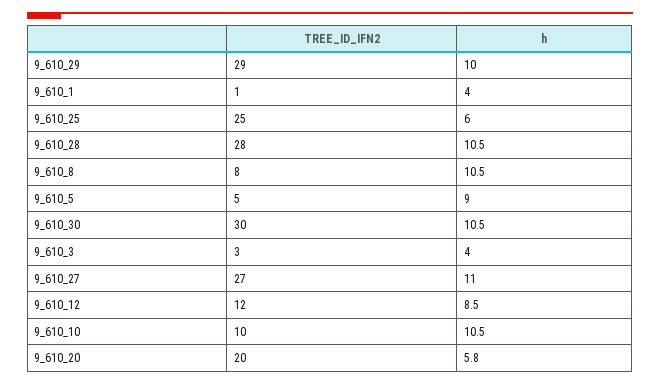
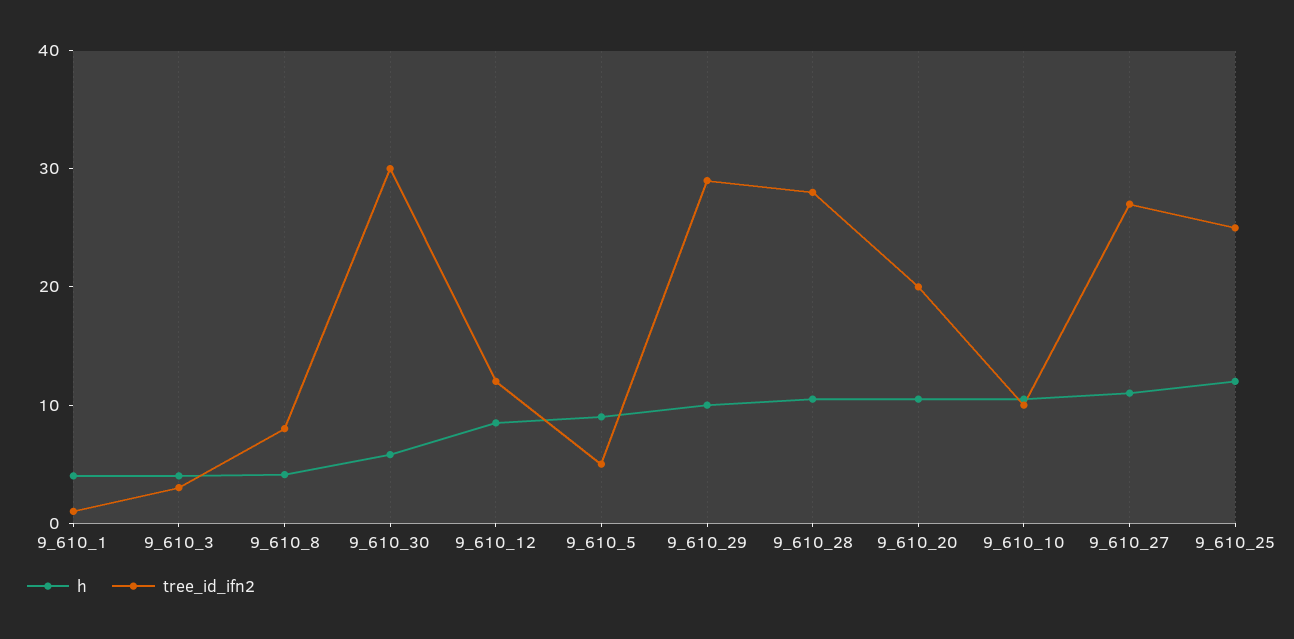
  {
    "TREE_ID_IFN2": {
      "9_610_29": 29,
      "9_610_1": 1,
      "9_610_25": 25,
      "9_610_28": 28,
      "9_610_8": 8,
      "9_610_5": 5,
      "9_610_30": 30,
      "9_610_3": 3,
      "9_610_27": 27,
      "9_610_12": 12,
      "9_610_10": 10,
      "9_610_20": 20
    },
    "h": {
      "9_610_29": 10,
      "9_610_1": 4,
-     "9_610_25": 6,
+     "9_610_25": 12,
      "9_610_28": 10.5,
-     "9_610_8": 10.5,
+     "9_610_8": 4,
      "9_610_5": 9,
-     "9_610_30": 10.5,
+     "9_610_30": 6,
      "9_610_3": 4,
      "9_610_27": 11,
      "9_610_12": 8.5,
      "9_610_10": 10.5,
-     "9_610_20": 5.8
+     "9_610_20": 10
    }
  }

